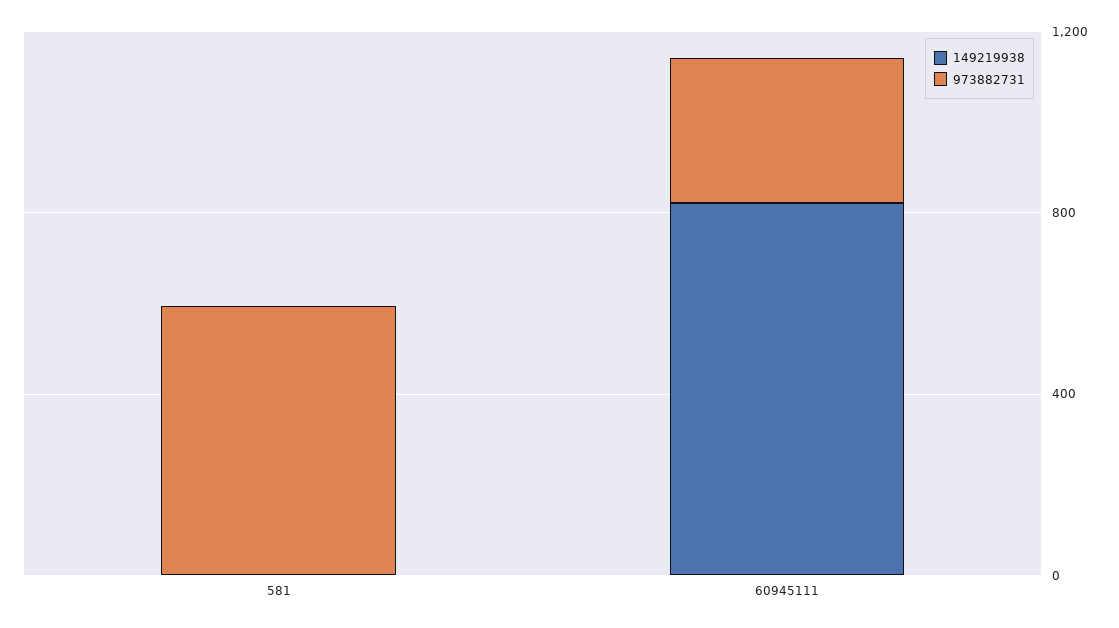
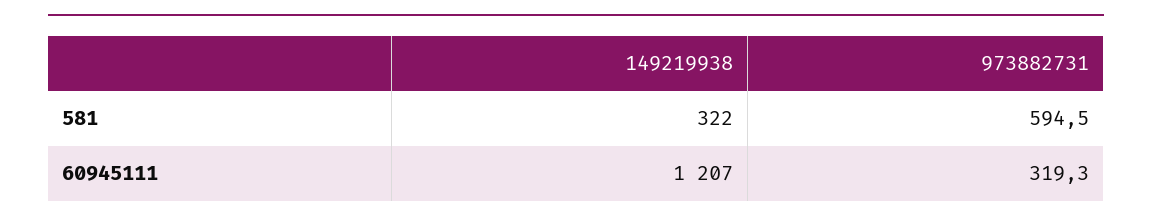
  {
    "149219938": {
-     "581": 0,
+     "581": 322,
-     "60945111": 800
+     "60945111": 1207
    },
    "973882731": {
      "581": 594.5,
      "60945111": 319.3
    }
  }

